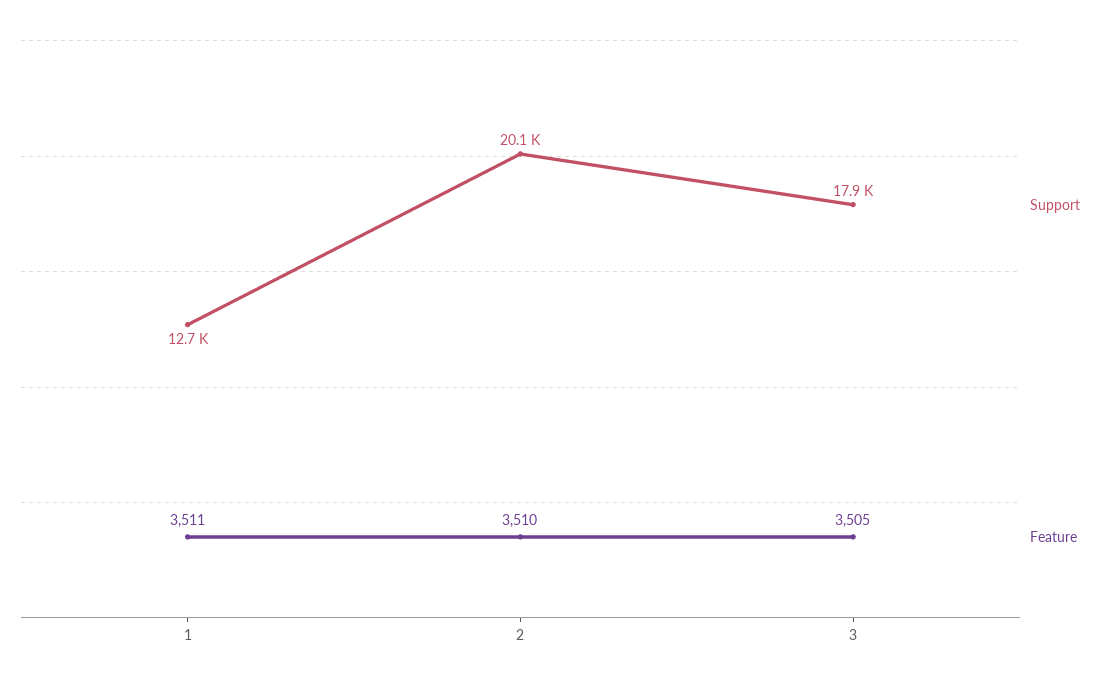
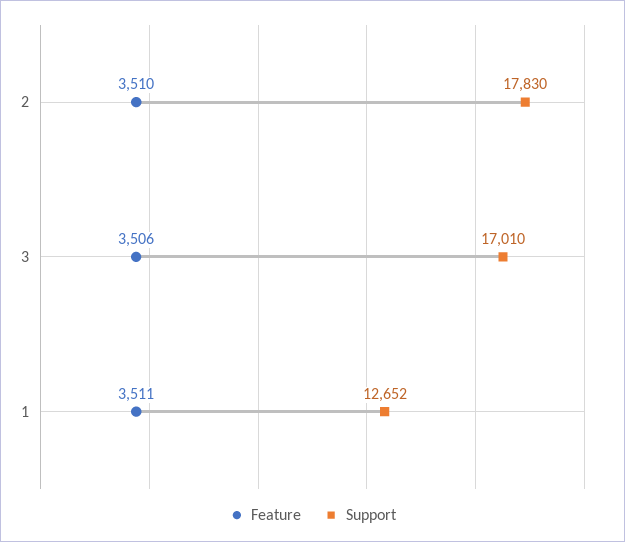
  {
    "Support": {
      "1": 12652,
-     "2": 20100,
+     "2": 17830,
-     "3": 17900
+     "3": 17010
    },
    "Feature": {
      "1": 3511,
      "2": 3510,
-     "3": 3505
+     "3": 3506
    }
  }

